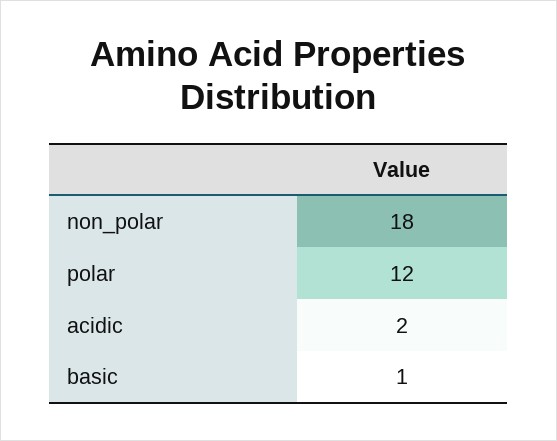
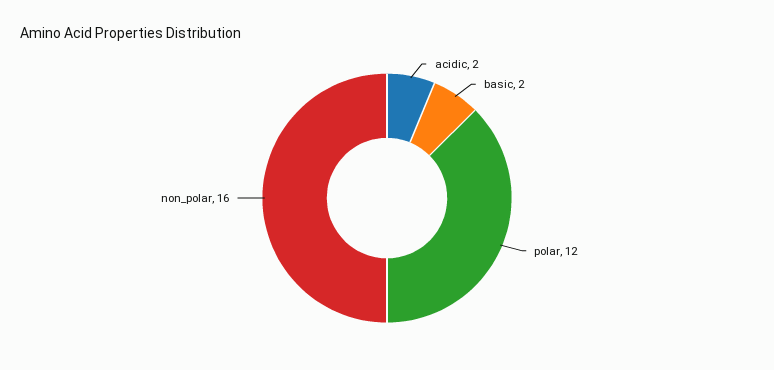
  {
-   "non_polar": 18,
+   "non_polar": 16,
    "polar": 12,
    "acidic": 2,
-   "basic": 1
+   "basic": 2
  }

